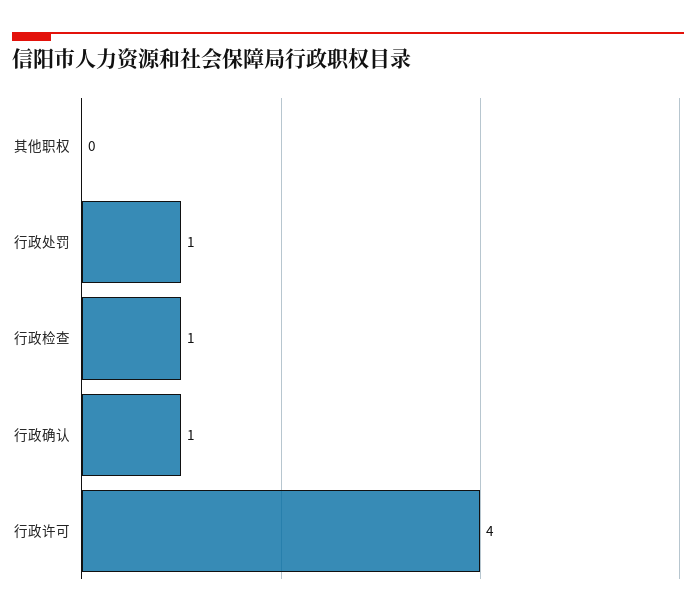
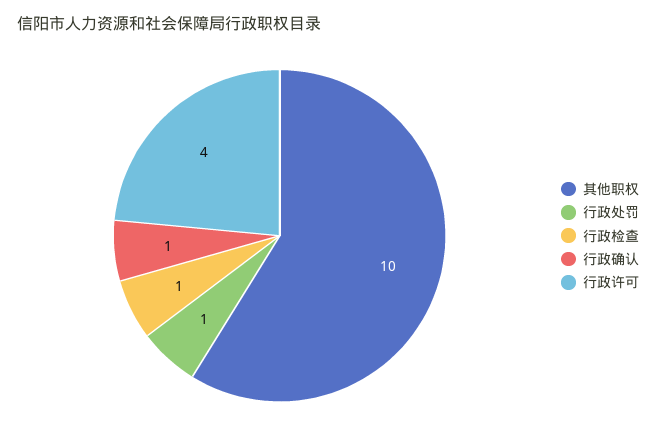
  {
-   "其他职权": 0,
+   "其他职权": 10,
    "行政处罚": 1,
    "行政检查": 1,
    "行政确认": 1,
    "行政许可": 4
  }

